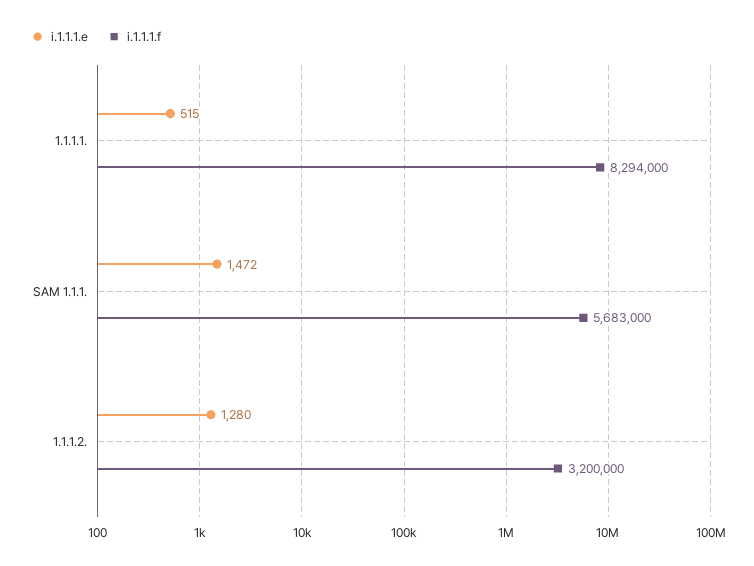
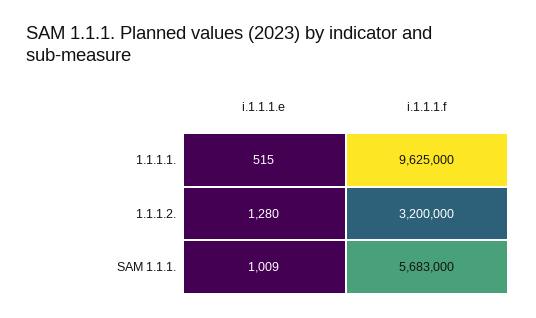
  {
    "i.1.1.1.e": {
      "1.1.1.1.": 515,
-     "SAM 1.1.1.": 1472,
+     "SAM 1.1.1.": 1009,
      "1.1.1.2.": 1280
    },
    "i.1.1.1.f": {
-     "1.1.1.1.": 8294000,
+     "1.1.1.1.": 9625000,
      "SAM 1.1.1.": 5683000,
      "1.1.1.2.": 3200000
    }
  }

